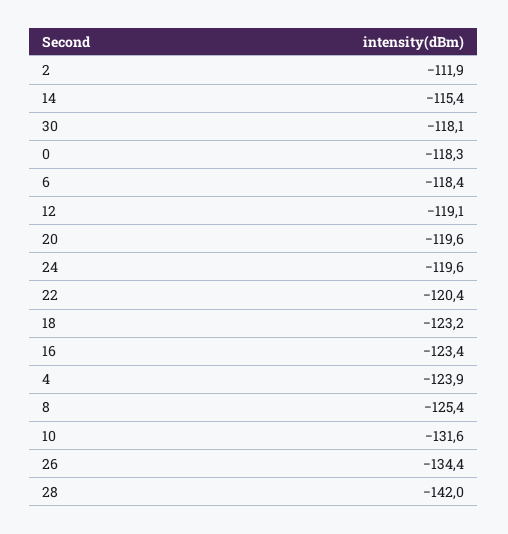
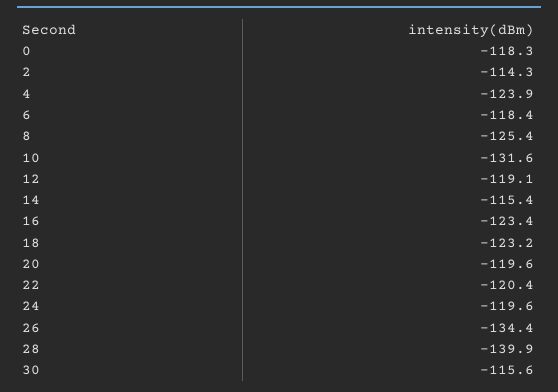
  {
-   "2": -111.9,
+   "2": -114.3,
    "14": -115.4,
-   "30": -118.1,
+   "30": -115.6,
    "0": -118.3,
    "6": -118.4,
    "12": -119.1,
    "20": -119.6,
    "24": -119.6,
    "22": -120.4,
    "18": -123.2,
    "16": -123.4,
    "4": -123.9,
    "8": -125.4,
    "10": -131.6,
    "26": -134.4,
-   "28": -142
+   "28": -139.9
  }

